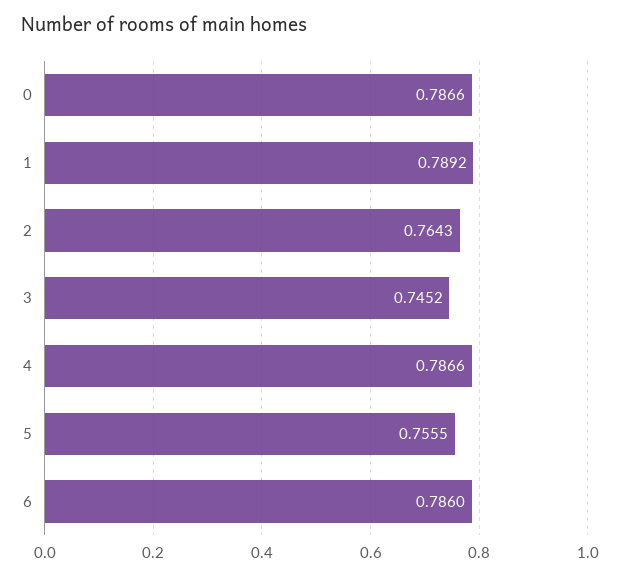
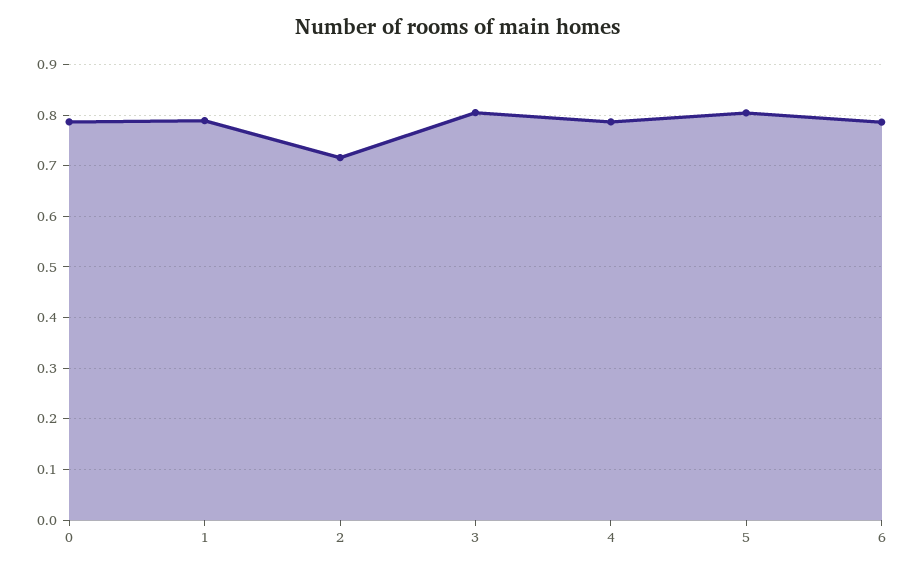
  {
    "0": 0.7866,
    "1": 0.7892,
-   "2": 0.7643,
+   "2": 0.72,
-   "3": 0.7452,
+   "3": 0.8,
    "4": 0.7866,
-   "5": 0.7555,
+   "5": 0.8,
    "6": 0.786
  }

